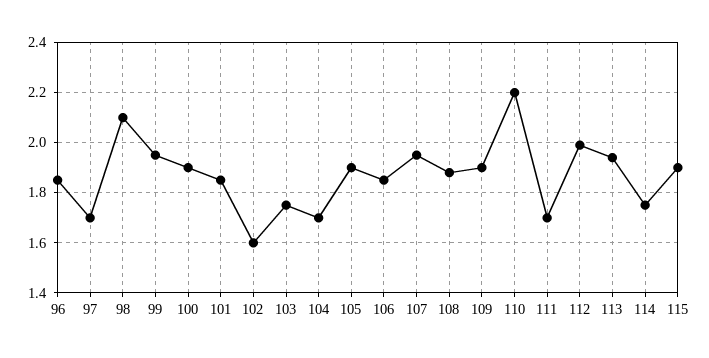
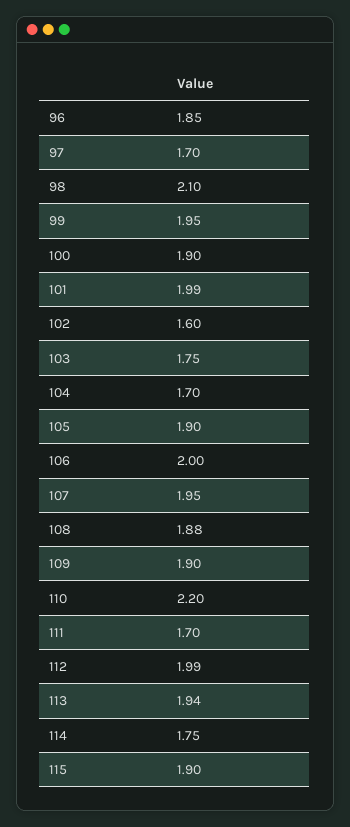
  {
    "96": 1.85,
    "97": 1.7,
    "98": 2.1,
    "99": 1.95,
    "100": 1.9,
-   "101": 1.85,
+   "101": 1.99,
    "102": 1.6,
    "103": 1.75,
    "104": 1.7,
    "105": 1.9,
-   "106": 1.85,
+   "106": 2,
    "107": 1.95,
    "108": 1.88,
    "109": 1.9,
    "110": 2.2,
    "111": 1.7,
    "112": 1.99,
    "113": 1.94,
    "114": 1.75,
    "115": 1.9
  }

